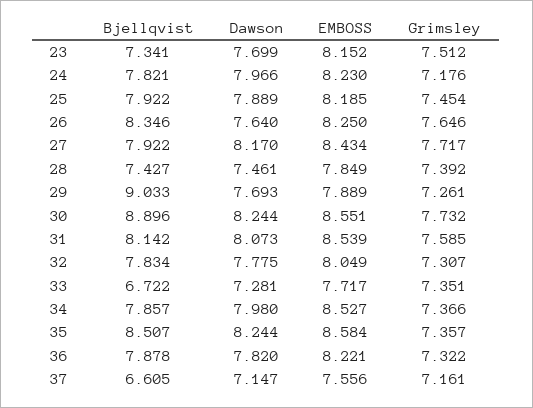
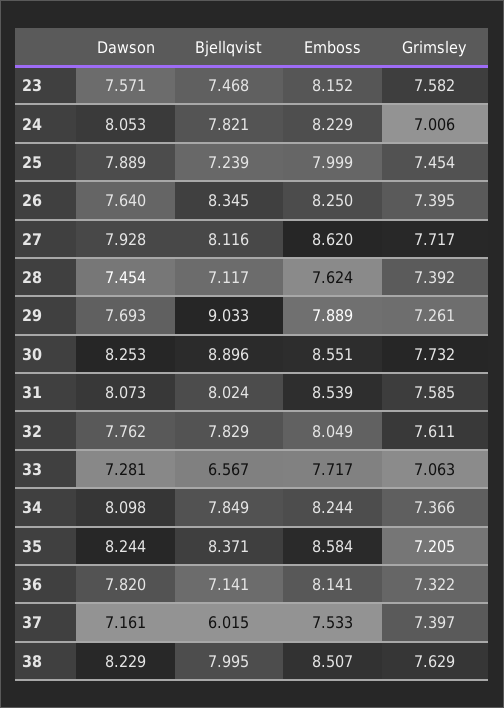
  {
    "Bjellqvist": {
-     "23": 7.341,
+     "23": 7.468,
      "24": 7.821,
-     "25": 7.922,
+     "25": 7.239,
-     "26": 8.346,
+     "26": 8.345,
-     "27": 7.922,
+     "27": 8.116,
-     "28": 7.427,
+     "28": 7.117,
      "29": 9.033,
      "30": 8.896,
-     "31": 8.142,
+     "31": 8.024,
-     "32": 7.834,
+     "32": 7.829,
-     "33": 6.722,
+     "33": 6.567,
-     "34": 7.857,
+     "34": 7.849,
-     "35": 8.507,
+     "35": 8.371,
-     "36": 7.878,
+     "36": 7.141,
-     "37": 6.605
+     "37": 6.015,
+     "38": 7.995
    },
    "Dawson": {
-     "23": 7.699,
+     "23": 7.571,
-     "24": 7.966,
+     "24": 8.053,
      "25": 7.889,
      "26": 7.64,
-     "27": 8.17,
+     "27": 7.928,
-     "28": 7.461,
+     "28": 7.454,
      "29": 7.693,
-     "30": 8.244,
+     "30": 8.253,
      "31": 8.073,
-     "32": 7.775,
+     "32": 7.762,
      "33": 7.281,
-     "34": 7.98,
+     "34": 8.098,
      "35": 8.244,
      "36": 7.82,
-     "37": 7.147
+     "37": 7.161,
+     "38": 8.229
    },
    "EMBOSS": {
      "23": 8.152,
-     "24": 8.23,
+     "24": 8.229,
-     "25": 8.185,
+     "25": 7.999,
      "26": 8.25,
-     "27": 8.434,
+     "27": 8.62,
-     "28": 7.849,
+     "28": 7.624,
      "29": 7.889,
      "30": 8.551,
      "31": 8.539,
      "32": 8.049,
      "33": 7.717,
-     "34": 8.527,
+     "34": 8.244,
      "35": 8.584,
-     "36": 8.221,
+     "36": 8.141,
-     "37": 7.556
+     "37": 7.533,
+     "38": 8.507
    },
    "Grimsley": {
-     "23": 7.512,
+     "23": 7.582,
-     "24": 7.176,
+     "24": 7.006,
      "25": 7.454,
-     "26": 7.646,
+     "26": 7.395,
      "27": 7.717,
      "28": 7.392,
      "29": 7.261,
      "30": 7.732,
      "31": 7.585,
-     "32": 7.307,
+     "32": 7.611,
-     "33": 7.351,
+     "33": 7.063,
      "34": 7.366,
-     "35": 7.357,
+     "35": 7.205,
      "36": 7.322,
-     "37": 7.161
+     "37": 7.397,
+     "38": 7.629
    }
  }

